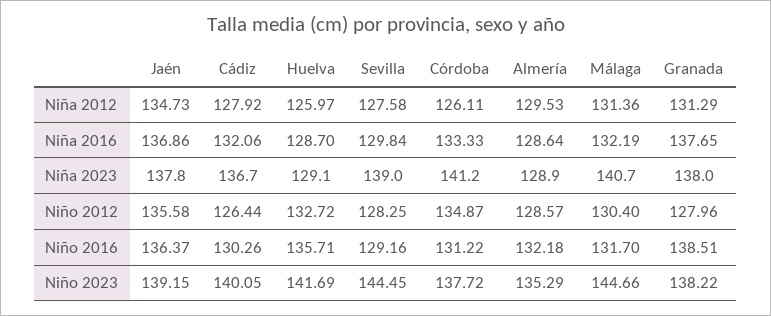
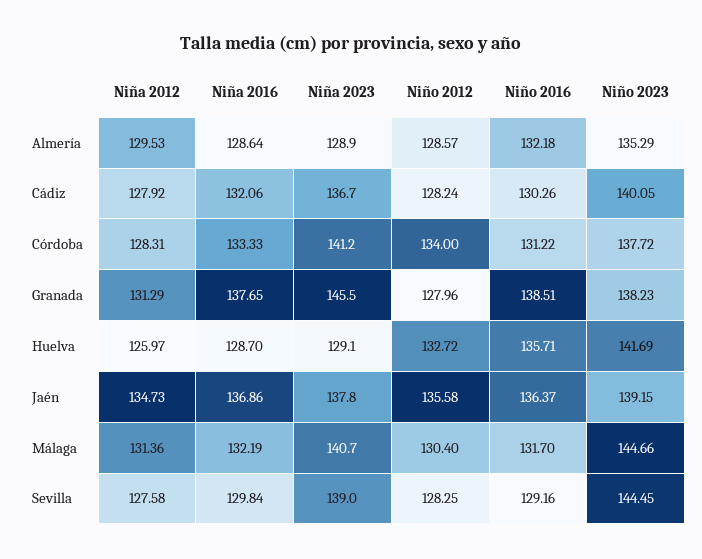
  {
    "Jaén": {
      "Niña 2012": 134.73,
      "Niña 2016": 136.86,
      "Niña 2023": 137.8,
      "Niño 2012": 135.58,
      "Niño 2016": 136.37,
      "Niño 2023": 139.15
    },
    "Cádiz": {
      "Niña 2012": 127.92,
      "Niña 2016": 132.06,
      "Niña 2023": 136.7,
-     "Niño 2012": 126.44,
+     "Niño 2012": 128.24,
      "Niño 2016": 130.26,
      "Niño 2023": 140.05
    },
    "Huelva": {
      "Niña 2012": 125.97,
      "Niña 2016": 128.7,
      "Niña 2023": 129.1,
      "Niño 2012": 132.72,
      "Niño 2016": 135.71,
      "Niño 2023": 141.69
    },
    "Sevilla": {
      "Niña 2012": 127.58,
      "Niña 2016": 129.84,
      "Niña 2023": 139,
      "Niño 2012": 128.25,
      "Niño 2016": 129.16,
      "Niño 2023": 144.45
    },
    "Córdoba": {
-     "Niña 2012": 126.11,
+     "Niña 2012": 128.31,
      "Niña 2016": 133.33,
      "Niña 2023": 141.2,
-     "Niño 2012": 134.87,
+     "Niño 2012": 134,
      "Niño 2016": 131.22,
      "Niño 2023": 137.72
    },
    "Almería": {
      "Niña 2012": 129.53,
      "Niña 2016": 128.64,
      "Niña 2023": 128.9,
      "Niño 2012": 128.57,
      "Niño 2016": 132.18,
      "Niño 2023": 135.29
    },
    "Málaga": {
      "Niña 2012": 131.36,
      "Niña 2016": 132.19,
      "Niña 2023": 140.7,
      "Niño 2012": 130.4,
      "Niño 2016": 131.7,
      "Niño 2023": 144.66
    },
    "Granada": {
      "Niña 2012": 131.29,
      "Niña 2016": 137.65,
-     "Niña 2023": 138,
+     "Niña 2023": 145.5,
      "Niño 2012": 127.96,
      "Niño 2016": 138.51,
-     "Niño 2023": 138.22
+     "Niño 2023": 138.23
    }
  }

